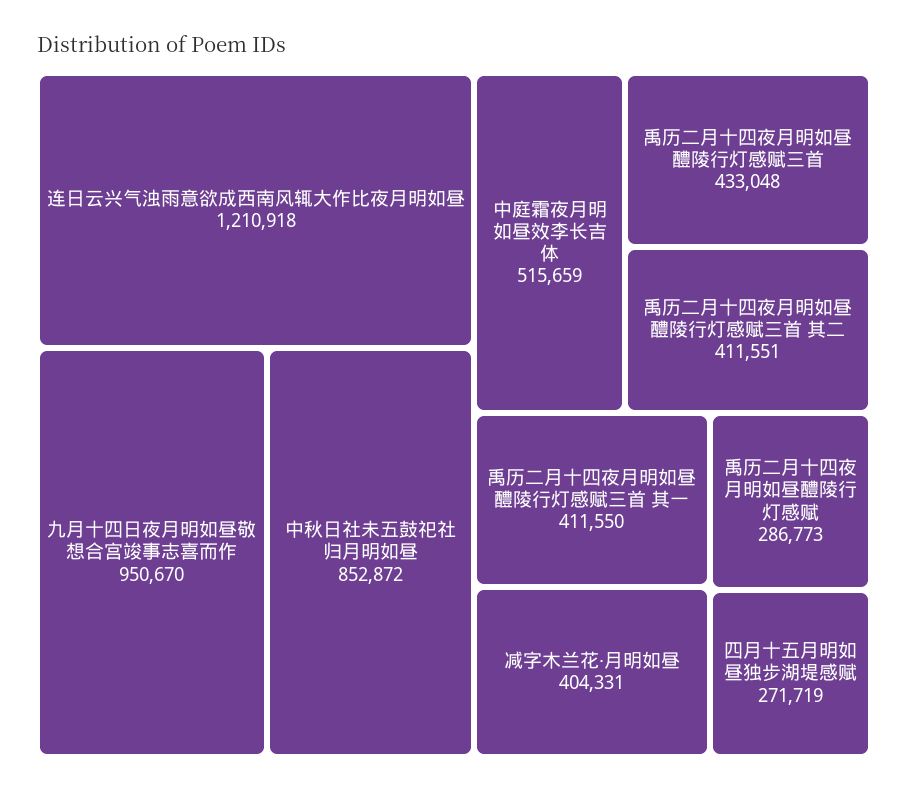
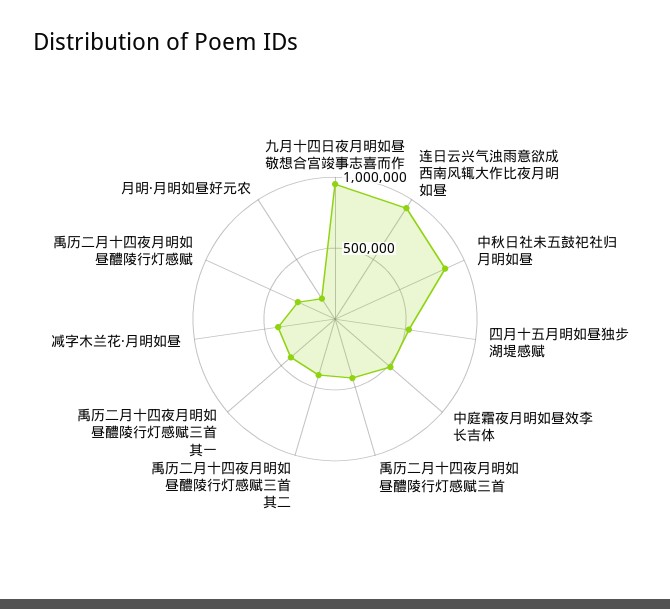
  {
-   "连日云兴气浊雨意欲成西南风辄大作比夜月明如昼": 1210918,
+   "连日云兴气浊雨意欲成西南风辄大作比夜月明如昼": 900000,
    "九月十四日夜月明如昼敬想合宫竣事志喜而作": 950670,
    "中秋日社未五鼓祀社归月明如昼": 852872,
    "中庭霜夜月明如昼效李长吉体": 515659,
    "禹历二月十四夜月明如昼醴陵行灯感赋三首": 433048,
    "禹历二月十四夜月明如昼醴陵行灯感赋三首 其二": 411551,
    "禹历二月十四夜月明如昼醴陵行灯感赋三首 其一": 411550,
    "减字木兰花·月明如昼": 404331,
    "禹历二月十四夜月明如昼醴陵行灯感赋": 286773,
-   "四月十五月明如昼独步湖堤感赋": 271719
+   "四月十五月明如昼独步湖堤感赋": 500000,
+   "月明·月明如昼好元农": 200000
  }

